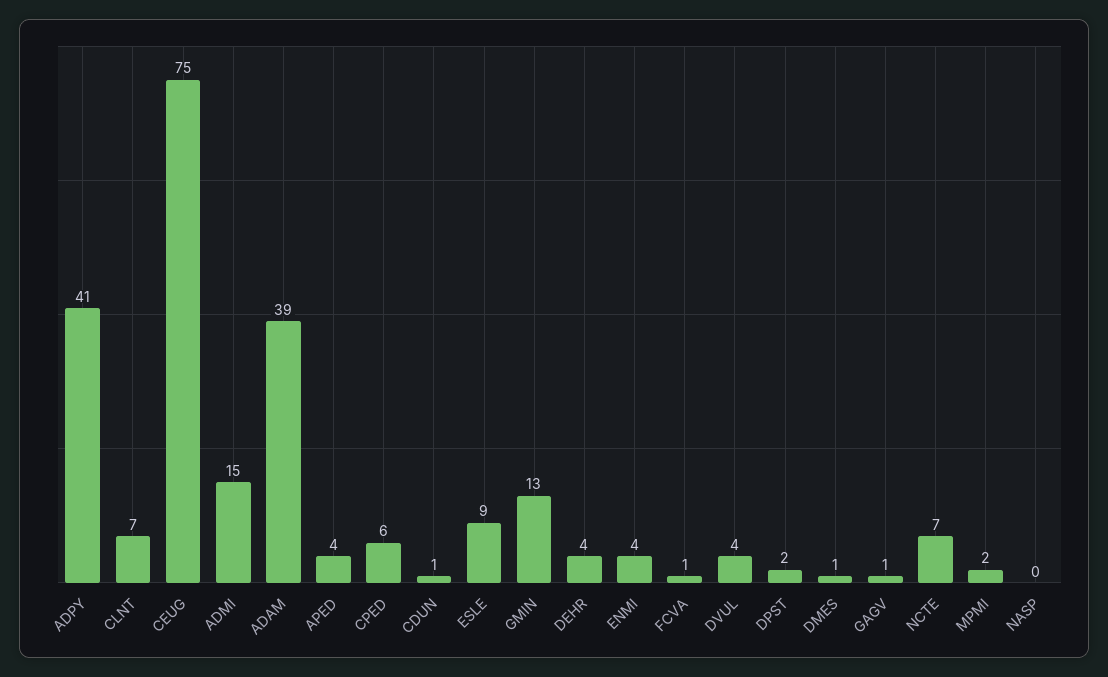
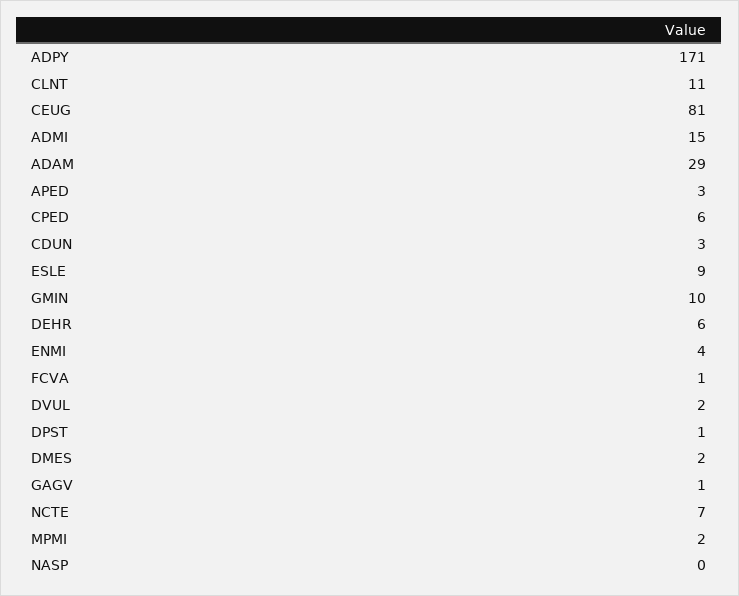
  {
-   "ADPY": 41,
+   "ADPY": 171,
-   "CLNT": 7,
+   "CLNT": 11,
-   "CEUG": 75,
+   "CEUG": 81,
    "ADMI": 15,
-   "ADAM": 39,
+   "ADAM": 29,
-   "APED": 4,
+   "APED": 3,
    "CPED": 6,
-   "CDUN": 1,
+   "CDUN": 3,
    "ESLE": 9,
-   "GMIN": 13,
+   "GMIN": 10,
-   "DEHR": 4,
+   "DEHR": 6,
    "ENMI": 4,
    "FCVA": 1,
-   "DVUL": 4,
+   "DVUL": 2,
-   "DPST": 2,
+   "DPST": 1,
-   "DMES": 1,
+   "DMES": 2,
    "GAGV": 1,
    "NCTE": 7,
    "MPMI": 2,
    "NASP": 0
  }

